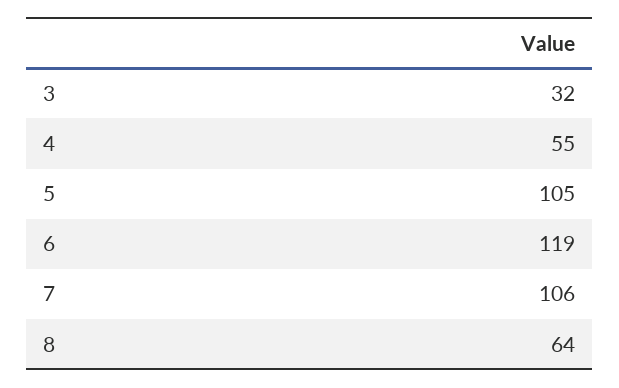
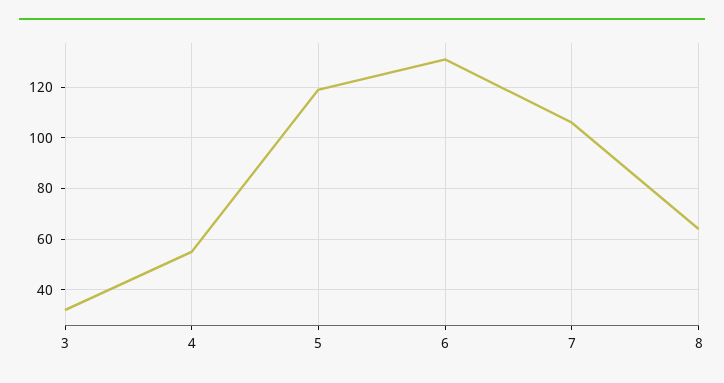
  {
    "3": 32,
    "4": 55,
-   "5": 105,
+   "5": 120,
-   "6": 119,
+   "6": 130,
    "7": 106,
    "8": 64
  }

